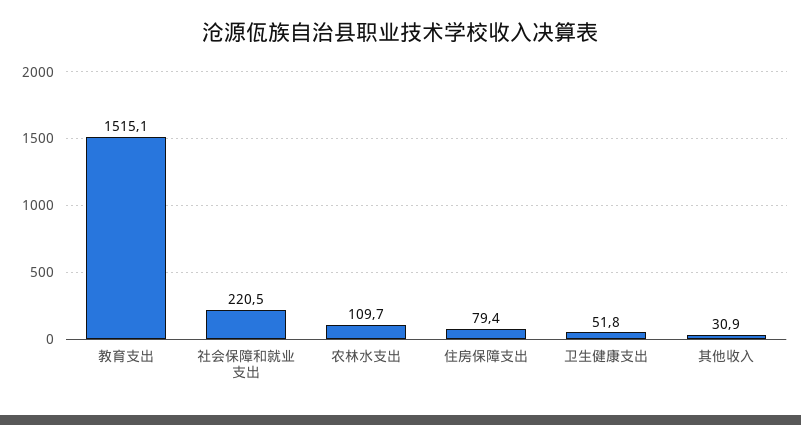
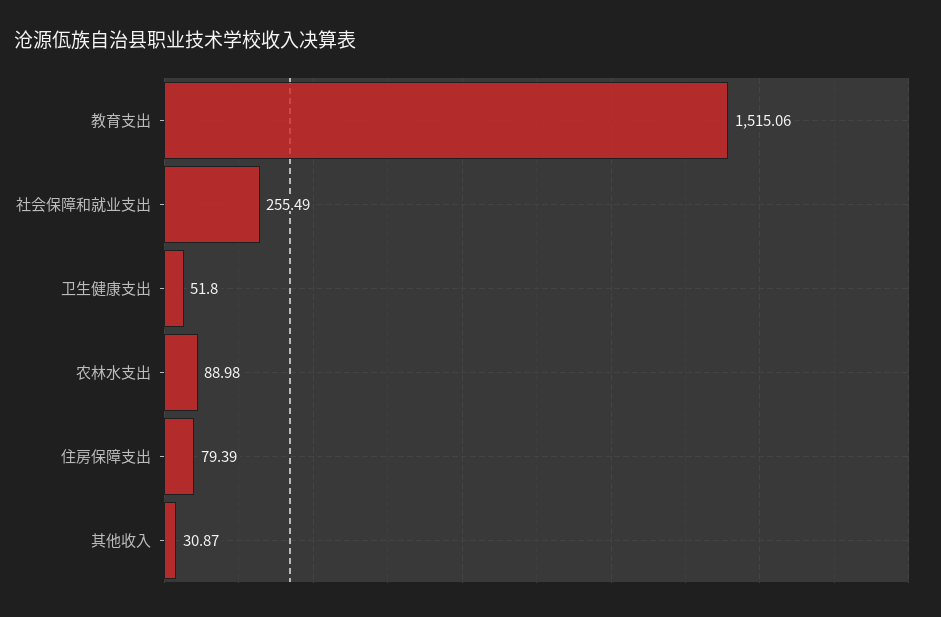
  {
    "教育支出": 1515.06,
-   "社会保障和就业支出": 220.5,
+   "社会保障和就业支出": 255.49,
-   "农林水支出": 109.7,
+   "农林水支出": 88.98,
    "住房保障支出": 79.39,
    "卫生健康支出": 51.8,
    "其他收入": 30.87
  }

